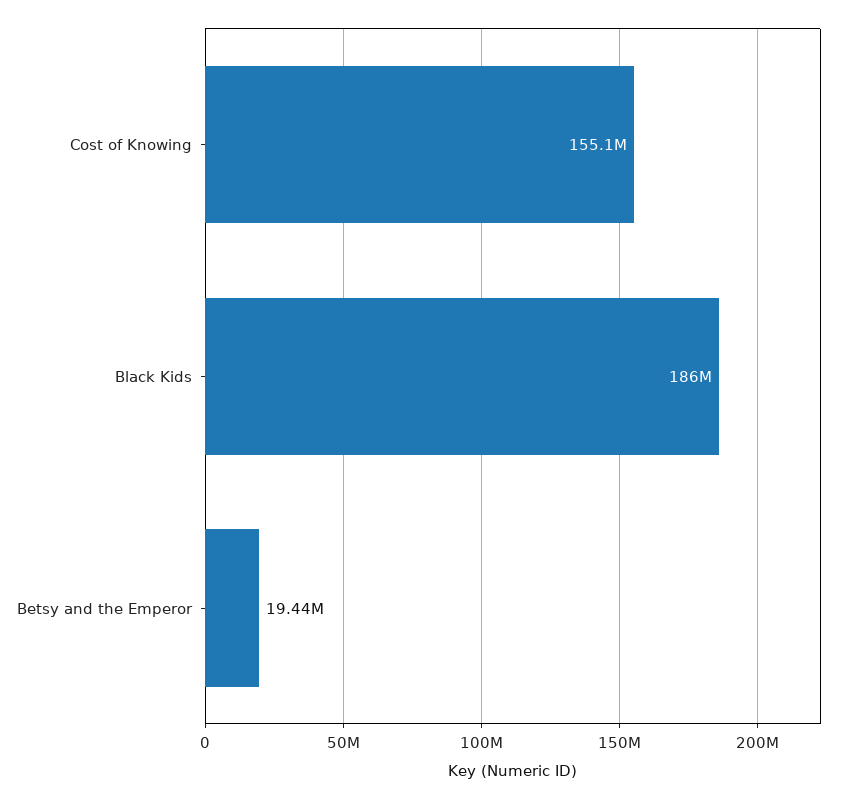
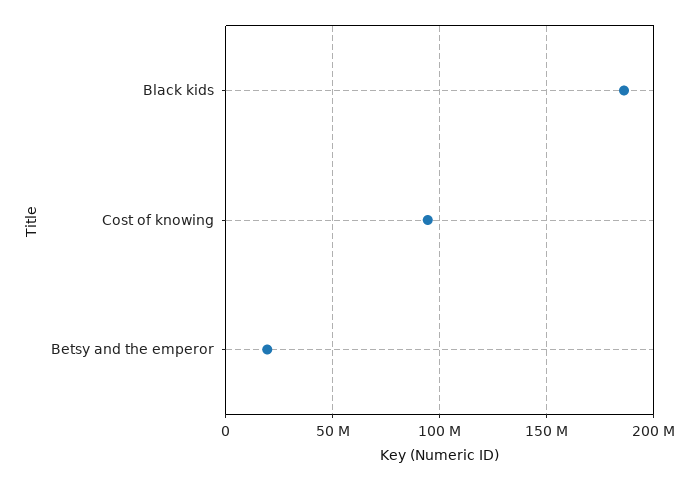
  {
-   "Cost of Knowing": 155100000,
+   "Cost of Knowing": 95000000,
    "Black Kids": 186000000,
    "Betsy and the Emperor": 19440000
  }

